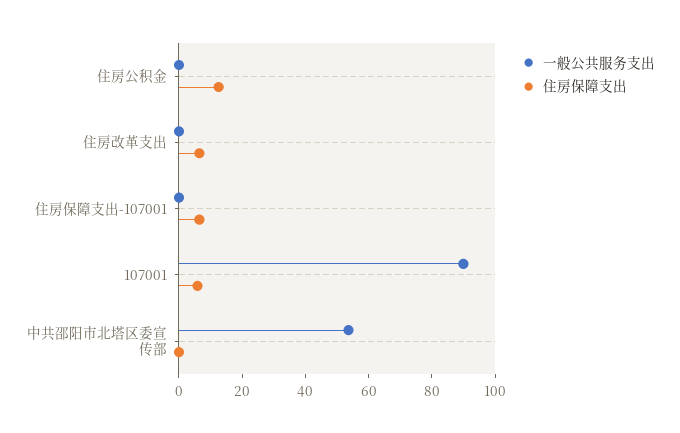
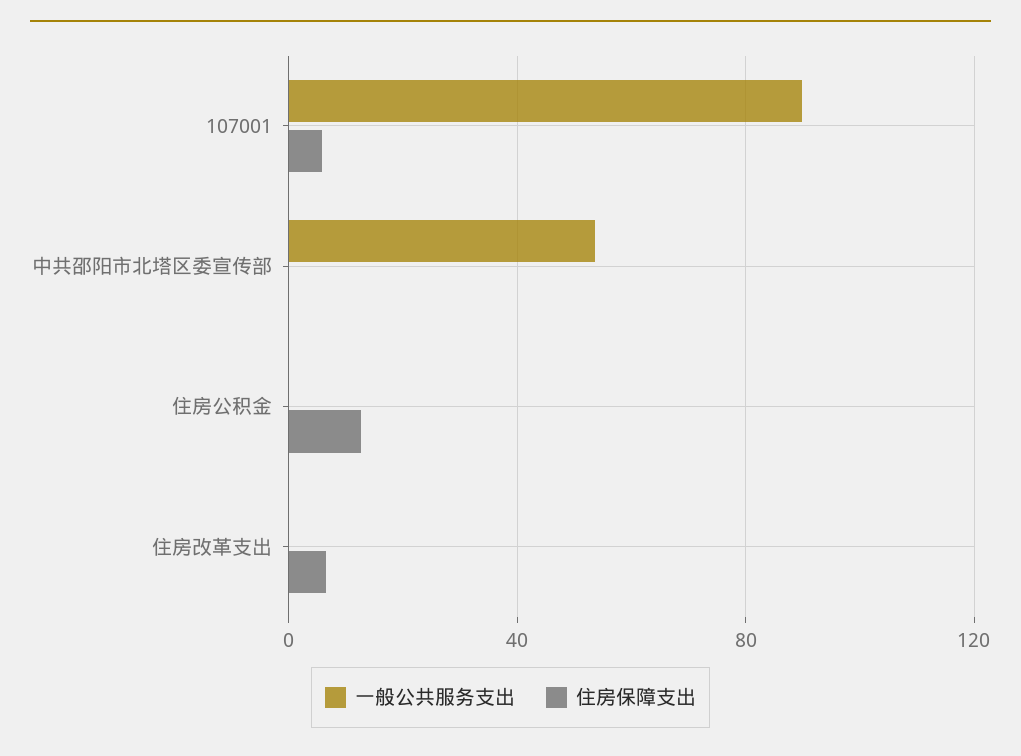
  {
    "一般公共服务支出": {
      "住房公积金": 0,
      "住房改革支出": 0,
-     "住房保障支出-107001": 0,
      "107001": 90,
      "中共邵阳市北塔区委宣传部": 55
    },
    "住房保障支出": {
      "住房公积金": 15,
      "住房改革支出": 5,
-     "住房保障支出-107001": 5,
      "107001": 5,
      "中共邵阳市北塔区委宣传部": 0
    }
  }

